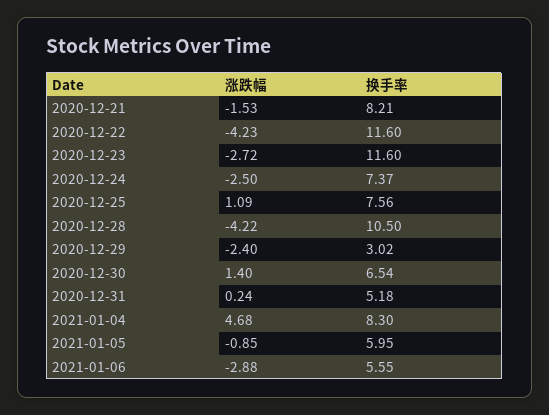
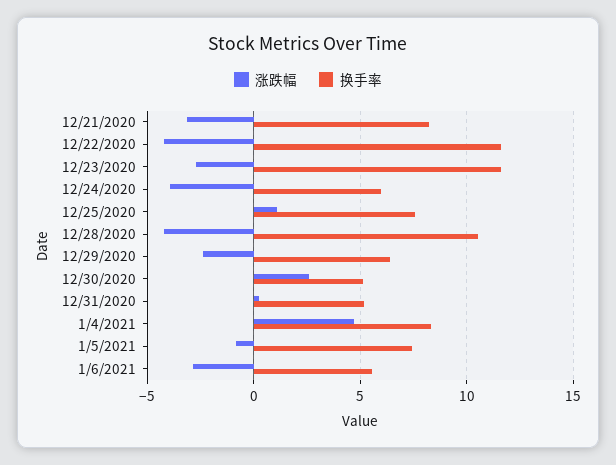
  {
    "涨跌幅": {
-     "2020-12-21": -1.53,
+     "2020-12-21": -3,
      "2020-12-22": -4.23,
      "2020-12-23": -2.72,
-     "2020-12-24": -2.5,
+     "2020-12-24": -4,
      "2020-12-25": 1.09,
      "2020-12-28": -4.22,
      "2020-12-29": -2.4,
-     "2020-12-30": 1.4,
+     "2020-12-30": 2.5,
      "2020-12-31": 0.24,
      "2021-01-04": 4.68,
      "2021-01-05": -0.85,
      "2021-01-06": -2.88
    },
    "换手率": {
      "2020-12-21": 8.21,
      "2020-12-22": 11.6,
      "2020-12-23": 11.6,
-     "2020-12-24": 7.37,
+     "2020-12-24": 6,
      "2020-12-25": 7.56,
      "2020-12-28": 10.5,
-     "2020-12-29": 3.02,
+     "2020-12-29": 6.5,
-     "2020-12-30": 6.54,
+     "2020-12-30": 5,
      "2020-12-31": 5.18,
      "2021-01-04": 8.3,
-     "2021-01-05": 5.95,
+     "2021-01-05": 7.5,
      "2021-01-06": 5.55
    }
  }

